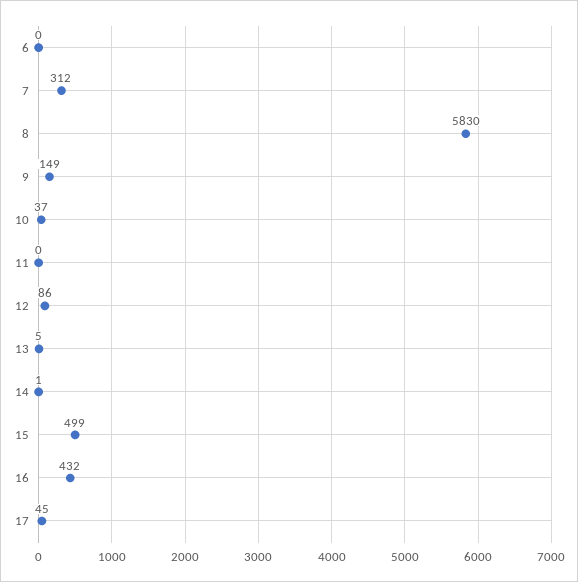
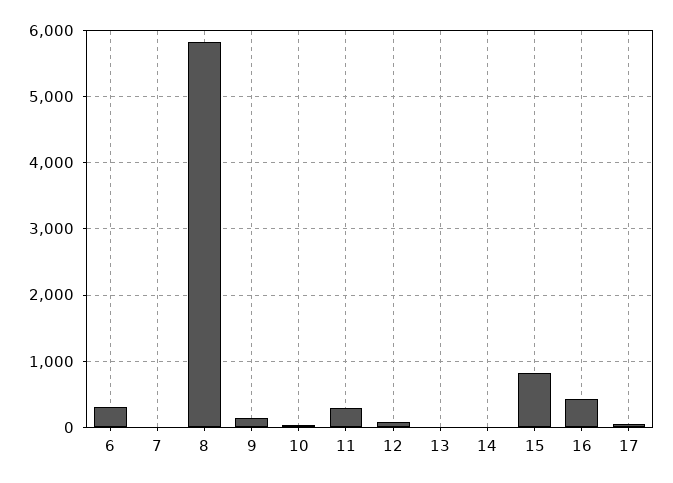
  {
-   "6": 0,
+   "6": 300,
-   "7": 312,
+   "7": 0,
    "8": 5830,
    "9": 149,
    "10": 37,
-   "11": 0,
+   "11": 300,
    "12": 86,
    "13": 5,
    "14": 1,
-   "15": 499,
+   "15": 800,
    "16": 432,
    "17": 45
  }

